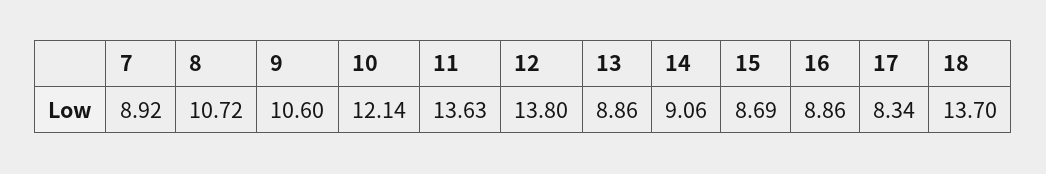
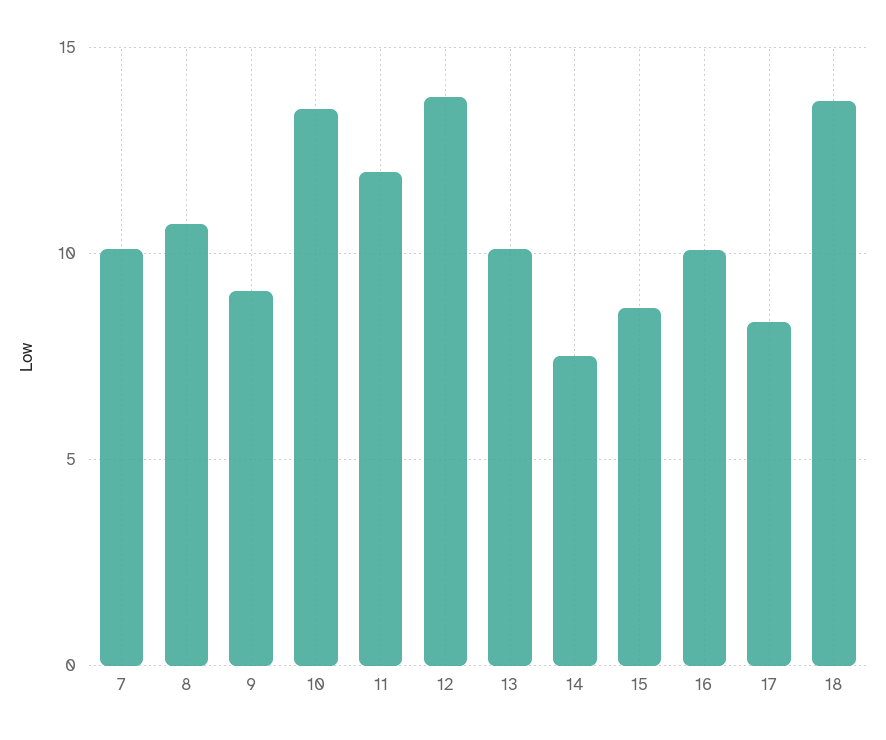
  {
-   "7": 8.92,
+   "7": 10,
    "8": 10.72,
-   "9": 10.6,
+   "9": 9,
-   "10": 12.14,
+   "10": 13.5,
-   "11": 13.63,
+   "11": 12,
    "12": 13.8,
-   "13": 8.86,
+   "13": 10,
-   "14": 9.06,
+   "14": 7.5,
    "15": 8.69,
-   "16": 8.86,
+   "16": 10,
    "17": 8.34,
    "18": 13.7
  }

